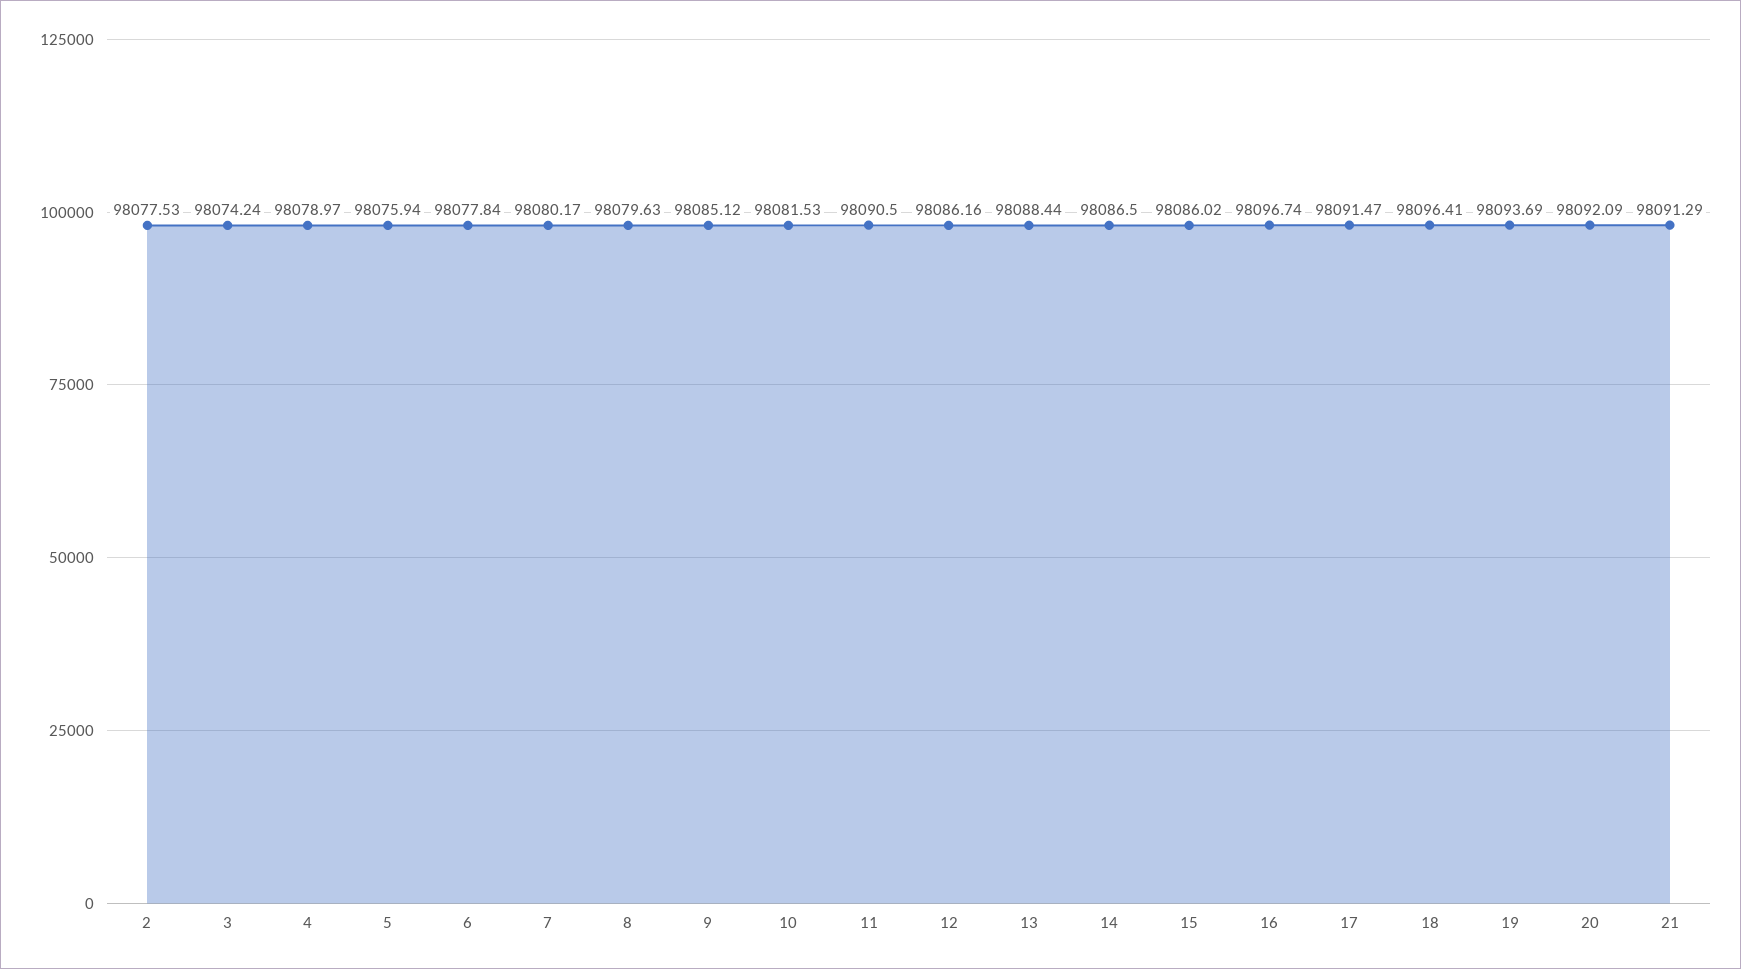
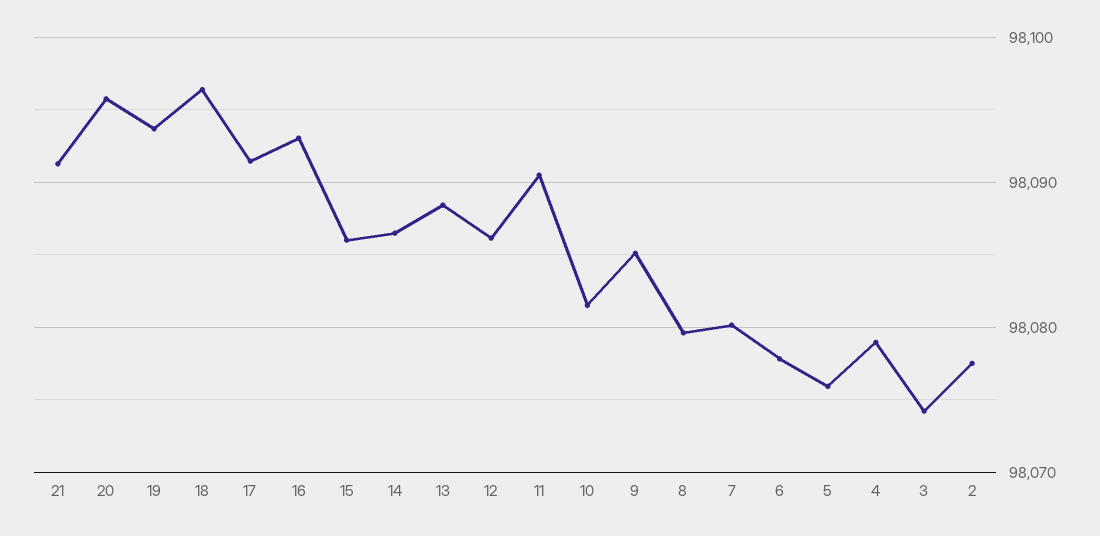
  {
    "2": 98077.53,
    "3": 98074.24,
    "4": 98078.97,
    "5": 98075.94,
    "6": 98077.84,
    "7": 98080.17,
    "8": 98079.63,
    "9": 98085.12,
    "10": 98081.53,
    "11": 98090.5,
    "12": 98086.16,
    "13": 98088.44,
    "14": 98086.5,
    "15": 98086.02,
-   "16": 98096.74,
+   "16": 98093,
    "17": 98091.47,
    "18": 98096.41,
    "19": 98093.69,
-   "20": 98092.09,
+   "20": 98096,
    "21": 98091.29
  }

